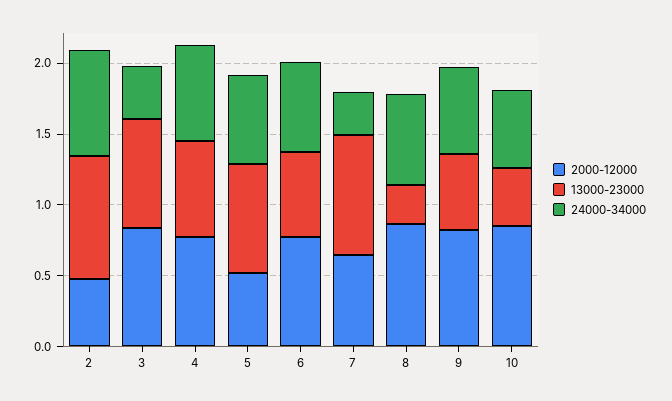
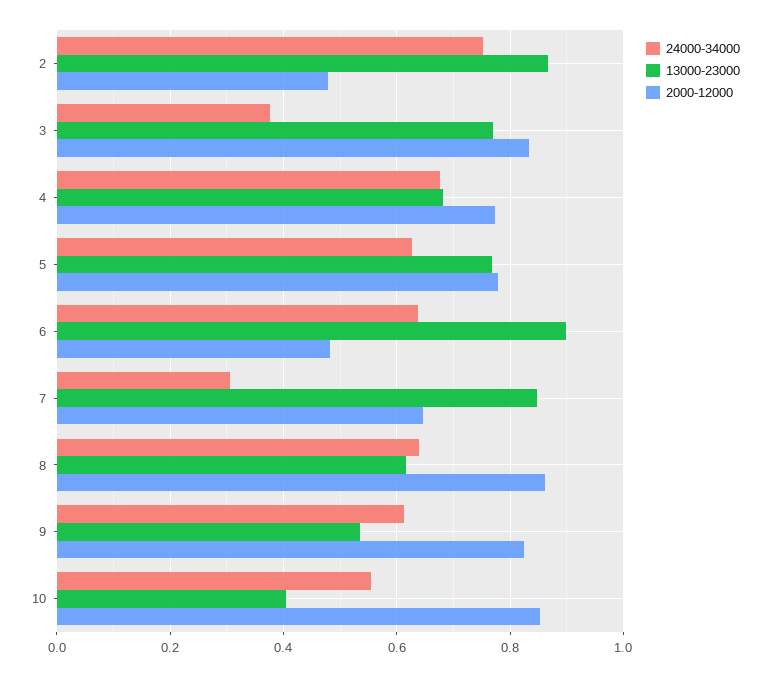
  {
    "2000-12000": {
      "2": 0.48,
      "3": 0.84,
      "4": 0.78,
-     "5": 0.5,
+     "5": 0.78,
-     "6": 0.8,
+     "6": 0.48,
      "7": 0.64,
      "8": 0.86,
      "9": 0.82,
      "10": 0.86
    },
    "13000-23000": {
      "2": 0.86,
      "3": 0.78,
      "4": 0.68,
      "5": 0.76,
-     "6": 0.6,
+     "6": 0.9,
      "7": 0.84,
-     "8": 0.3,
+     "8": 0.62,
      "9": 0.54,
      "10": 0.4
    },
    "24000-34000": {
      "2": 0.76,
      "3": 0.38,
      "4": 0.68,
      "5": 0.62,
      "6": 0.64,
      "7": 0.3,
      "8": 0.64,
      "9": 0.62,
      "10": 0.56
    }
  }

